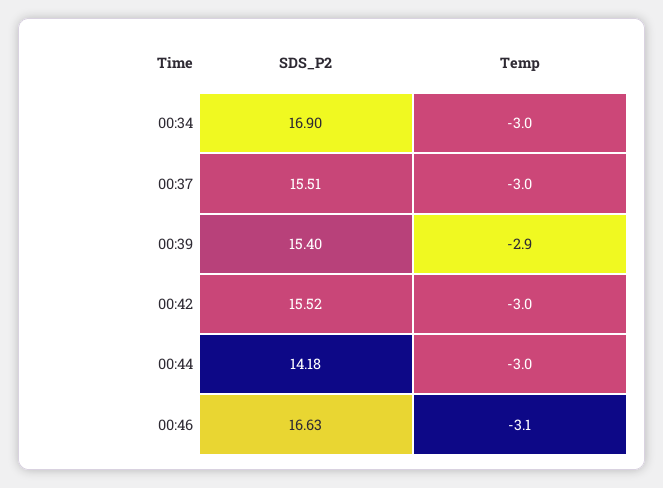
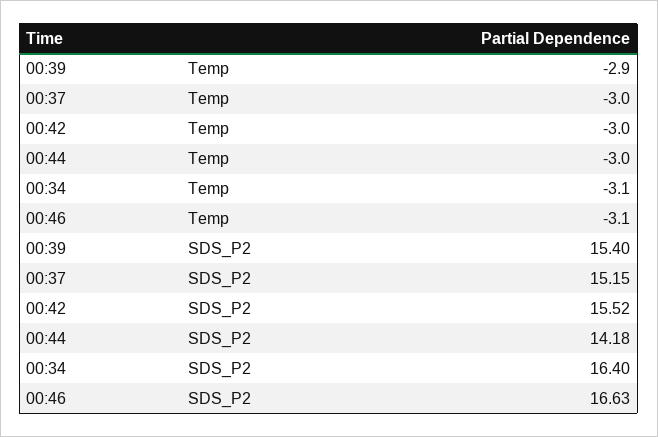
  {
    "SDS_P2": {
-     "00:34": 16.9,
+     "00:34": 16.4,
-     "00:37": 15.51,
+     "00:37": 15.15,
      "00:39": 15.4,
      "00:42": 15.52,
      "00:44": 14.18,
      "00:46": 16.63
    },
    "Temp": {
-     "00:34": -3,
+     "00:34": -3.1,
      "00:37": -3,
      "00:39": -2.9,
      "00:42": -3,
      "00:44": -3,
      "00:46": -3.1
    }
  }

